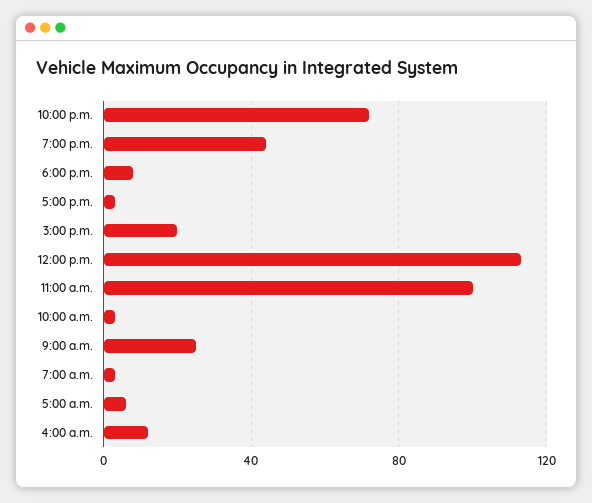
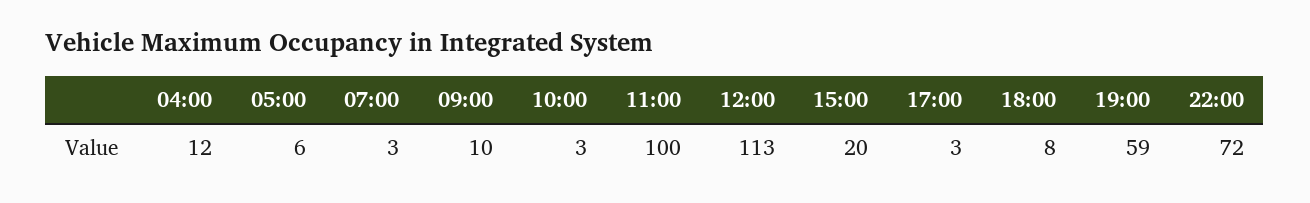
  {
    "10:00 p.m.": 72,
-   "7:00 p.m.": 45,
+   "7:00 p.m.": 59,
    "6:00 p.m.": 8,
    "5:00 p.m.": 3,
    "3:00 p.m.": 20,
    "12:00 p.m.": 113,
    "11:00 a.m.": 100,
    "10:00 a.m.": 3,
-   "9:00 a.m.": 25,
+   "9:00 a.m.": 10,
    "7:00 a.m.": 3,
    "5:00 a.m.": 6,
    "4:00 a.m.": 12
  }

